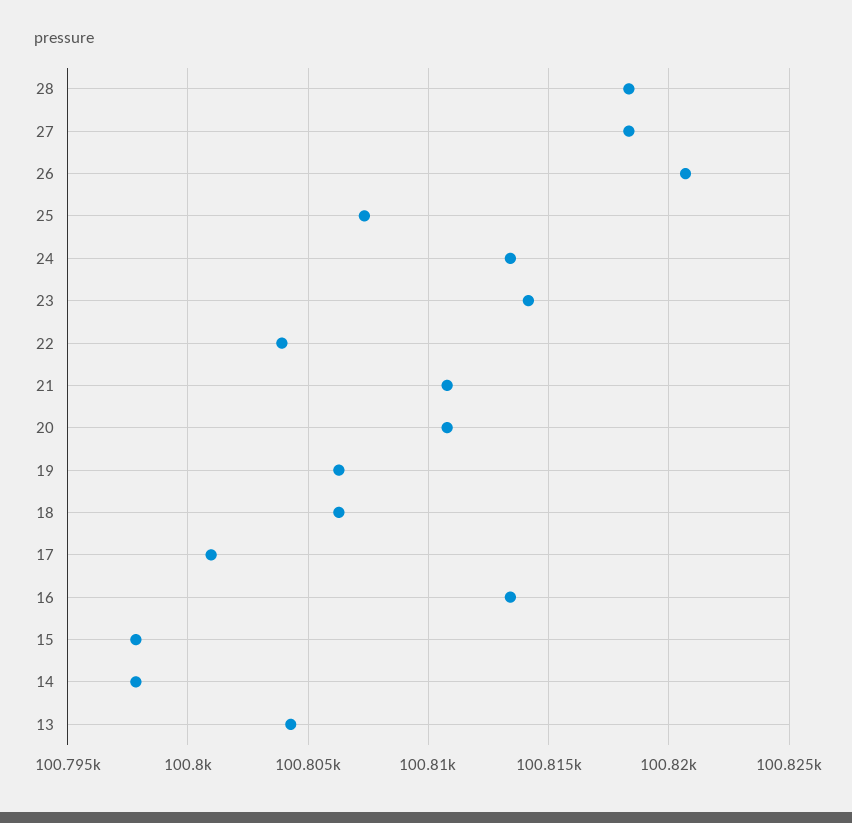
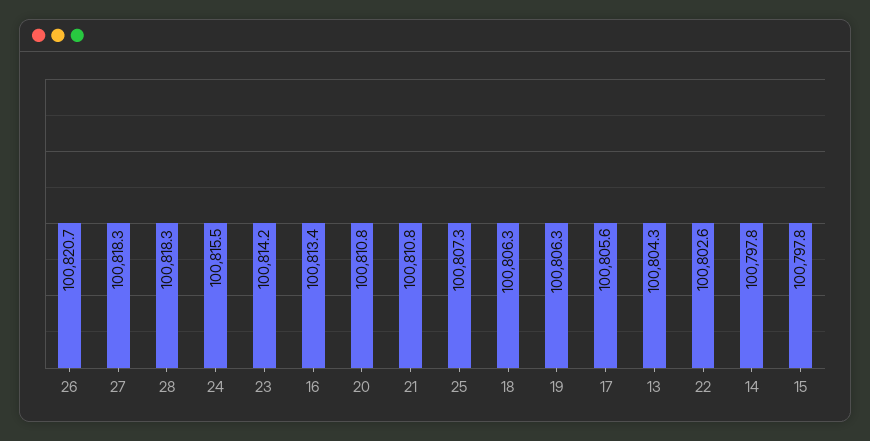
  {
    "28": 100818.3,
    "27": 100818.3,
    "26": 100820.7,
    "25": 100807.3,
-   "24": 100813.5,
+   "24": 100815.5,
    "23": 100814.2,
-   "22": 100804,
+   "22": 100802.6,
    "21": 100810.8,
    "20": 100810.8,
    "19": 100806.3,
    "18": 100806.3,
-   "17": 100801,
+   "17": 100805.6,
    "16": 100813.4,
    "15": 100797.8,
    "14": 100797.8,
    "13": 100804.3
  }

